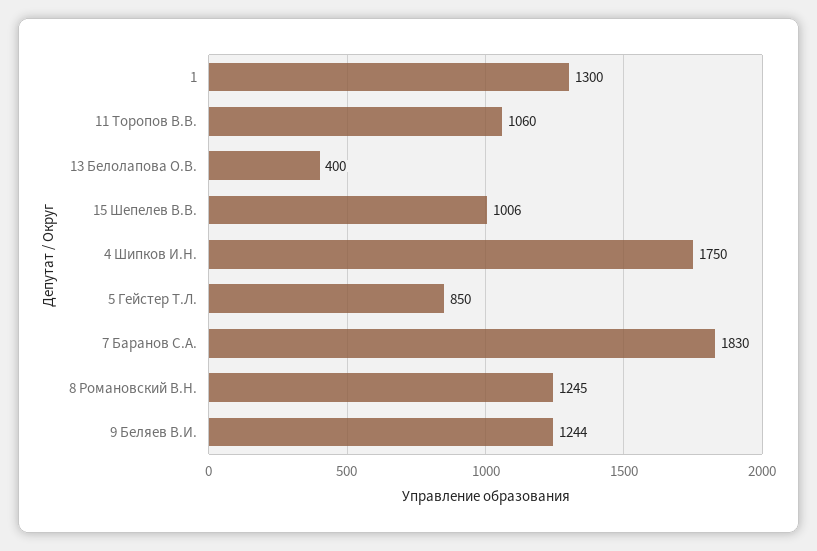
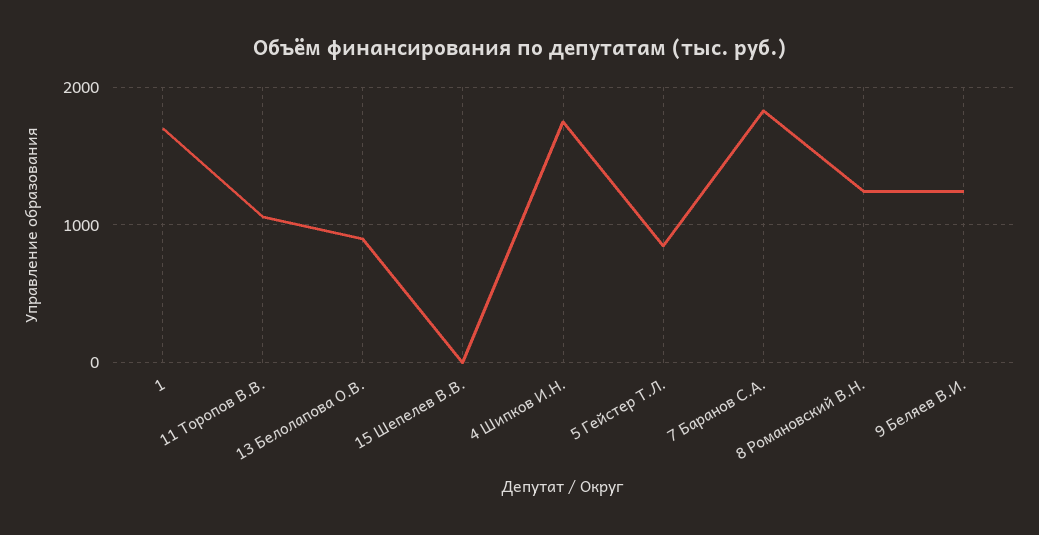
  {
-   "1": 1300,
+   "1": 1700,
    "11 Торопов В.В.": 1060,
-   "13 Белолапова О.В.": 400,
+   "13 Белолапова О.В.": 900,
-   "15 Шепелев В.В.": 1006,
+   "15 Шепелев В.В.": 0,
    "4 Шипков И.Н.": 1750,
    "5 Гейстер Т.Л.": 850,
    "7 Баранов С.А.": 1830,
    "8 Романовский В.Н.": 1245,
    "9 Беляев В.И.": 1244
  }

